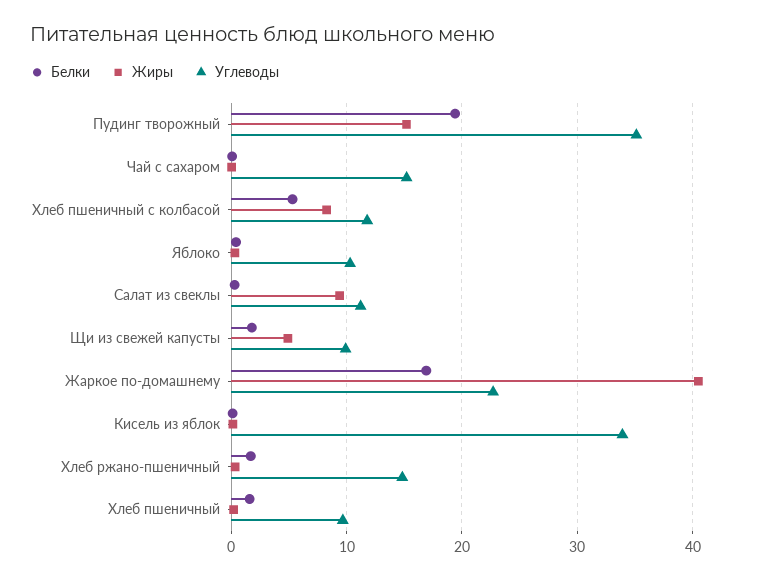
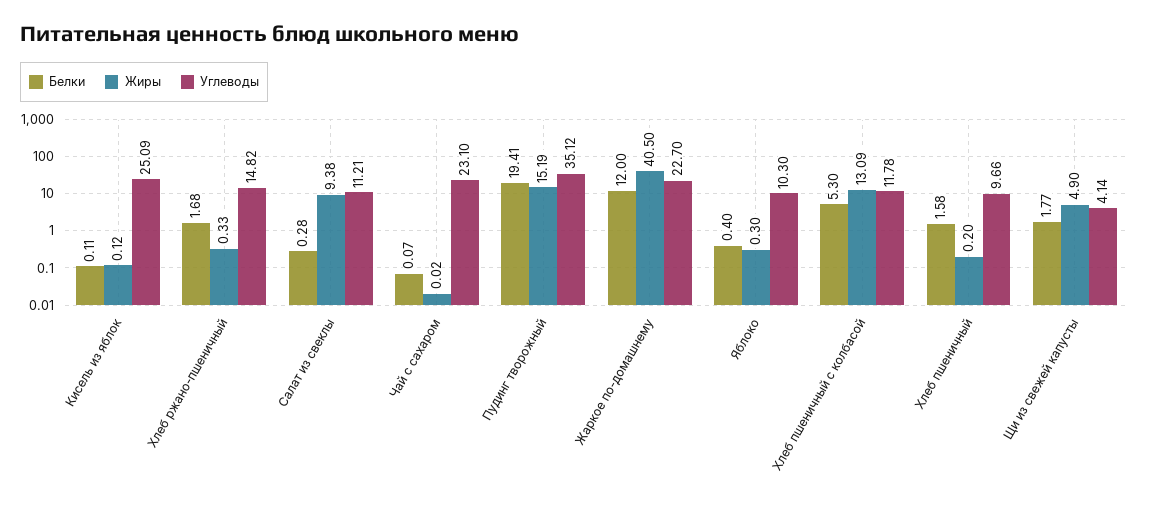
  {
    "Белки": {
      "Пудинг творожный": 19.41,
      "Чай с сахаром": 0.07,
      "Хлеб пшеничный с колбасой": 5.3,
      "Яблоко": 0.4,
      "Салат из свеклы": 0.28,
      "Щи из свежей капусты": 1.77,
-     "Жаркое по-домашнему": 17,
+     "Жаркое по-домашнему": 12,
      "Кисель из яблок": 0.11,
      "Хлеб ржано-пшеничный": 1.68,
      "Хлеб пшеничный": 1.58
    },
    "Жиры": {
      "Пудинг творожный": 15.19,
      "Чай с сахаром": 0.02,
-     "Хлеб пшеничный с колбасой": 8,
+     "Хлеб пшеничный с колбасой": 13.09,
      "Яблоко": 0.3,
      "Салат из свеклы": 9.38,
      "Щи из свежей капусты": 4.9,
      "Жаркое по-домашнему": 40.5,
      "Кисель из яблок": 0.12,
      "Хлеб ржано-пшеничный": 0.33,
      "Хлеб пшеничный": 0.2
    },
    "Углеводы": {
      "Пудинг творожный": 35.12,
-     "Чай с сахаром": 15,
+     "Чай с сахаром": 23.1,
      "Хлеб пшеничный с колбасой": 11.78,
      "Яблоко": 10.3,
      "Салат из свеклы": 11.21,
-     "Щи из свежей капусты": 10,
+     "Щи из свежей капусты": 4.14,
      "Жаркое по-домашнему": 22.7,
-     "Кисель из яблок": 34,
+     "Кисель из яблок": 25.09,
      "Хлеб ржано-пшеничный": 14.82,
      "Хлеб пшеничный": 9.66
    }
  }

